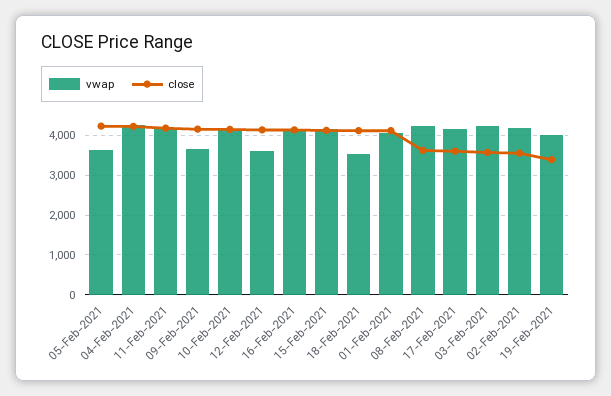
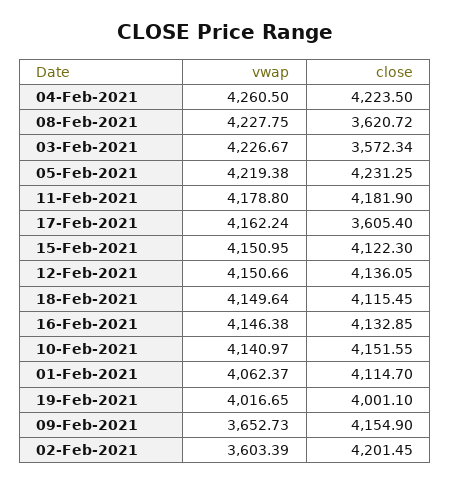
  {
    "vwap": {
-     "05-Feb-2021": 3600,
+     "05-Feb-2021": 4219.38,
      "04-Feb-2021": 4260.5,
      "11-Feb-2021": 4178.8,
      "09-Feb-2021": 3652.73,
      "10-Feb-2021": 4140.97,
-     "12-Feb-2021": 3600,
+     "12-Feb-2021": 4150.66,
      "16-Feb-2021": 4146.38,
      "15-Feb-2021": 4150.95,
-     "18-Feb-2021": 3600,
+     "18-Feb-2021": 4149.64,
      "01-Feb-2021": 4062.37,
      "08-Feb-2021": 4227.75,
      "17-Feb-2021": 4162.24,
      "03-Feb-2021": 4226.67,
-     "02-Feb-2021": 4200,
+     "02-Feb-2021": 3603.39,
      "19-Feb-2021": 4016.65
    },
    "close": {
      "05-Feb-2021": 4231.25,
      "04-Feb-2021": 4223.5,
      "11-Feb-2021": 4181.9,
      "09-Feb-2021": 4154.9,
      "10-Feb-2021": 4151.55,
      "12-Feb-2021": 4136.05,
      "16-Feb-2021": 4132.85,
      "15-Feb-2021": 4122.3,
      "18-Feb-2021": 4115.45,
      "01-Feb-2021": 4114.7,
      "08-Feb-2021": 3620.72,
      "17-Feb-2021": 3605.4,
      "03-Feb-2021": 3572.34,
-     "02-Feb-2021": 3600,
+     "02-Feb-2021": 4201.45,
-     "19-Feb-2021": 3400
+     "19-Feb-2021": 4001.1
    }
  }

